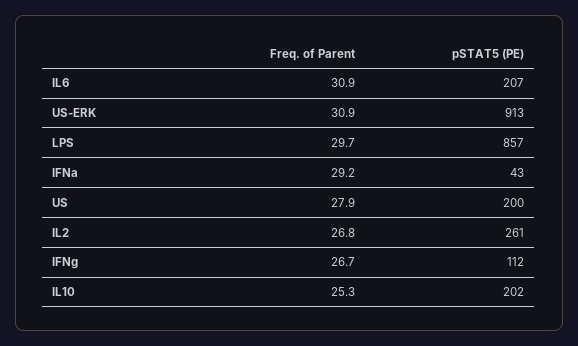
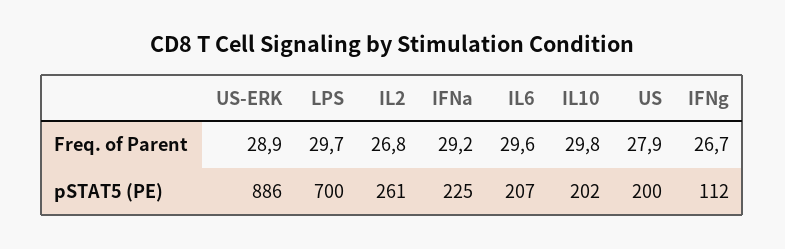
  {
    "Freq. of Parent": {
-     "IL6": 30.9,
+     "IL6": 29.6,
-     "US-ERK": 30.9,
+     "US-ERK": 28.9,
      "LPS": 29.7,
      "IFNa": 29.2,
      "US": 27.9,
      "IL2": 26.8,
      "IFNg": 26.7,
-     "IL10": 25.3
+     "IL10": 29.8
    },
    "pSTAT5 (PE)": {
      "IL6": 207,
-     "US-ERK": 913,
+     "US-ERK": 886,
-     "LPS": 857,
+     "LPS": 700,
-     "IFNa": 43,
+     "IFNa": 225,
      "US": 200,
      "IL2": 261,
      "IFNg": 112,
      "IL10": 202
    }
  }

